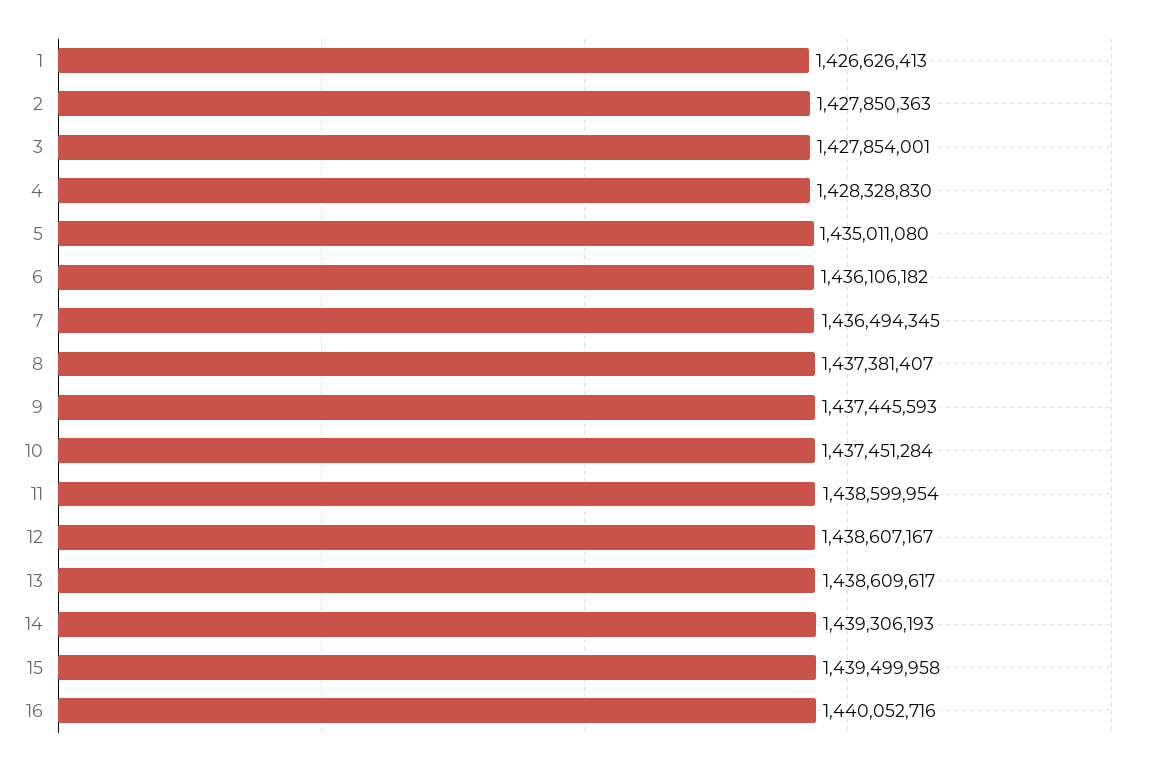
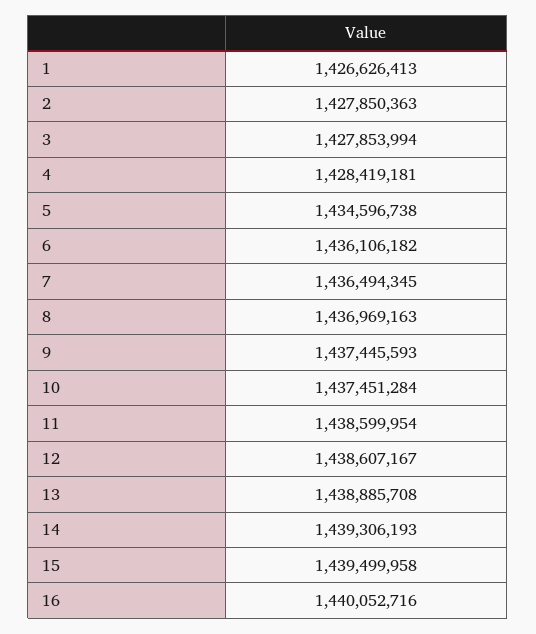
  {
    "1": 1426626413,
    "2": 1427850363,
-   "3": 1427854001,
+   "3": 1427853994,
-   "4": 1428328830,
+   "4": 1428419181,
-   "5": 1435011080,
+   "5": 1434596738,
    "6": 1436106182,
    "7": 1436494345,
-   "8": 1437381407,
+   "8": 1436969163,
    "9": 1437445593,
    "10": 1437451284,
    "11": 1438599954,
    "12": 1438607167,
-   "13": 1438609617,
+   "13": 1438885708,
    "14": 1439306193,
    "15": 1439499958,
    "16": 1440052716
  }

